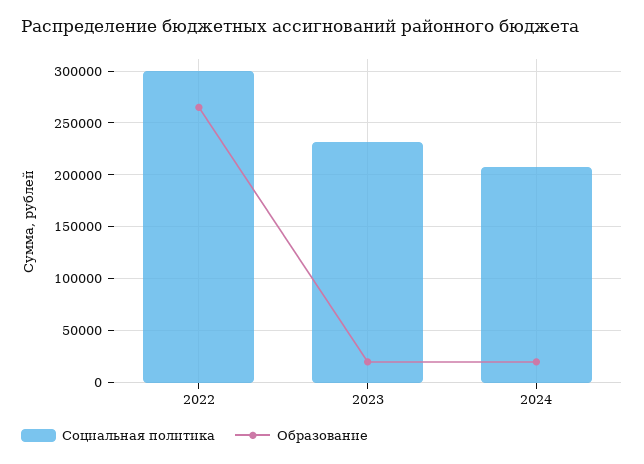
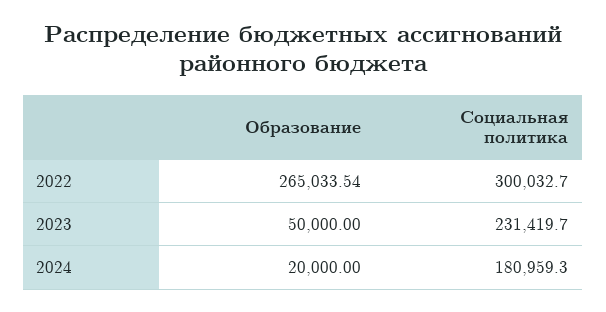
  {
    "Социальная политика": {
      "2022": 300032.7,
      "2023": 231419.7,
-     "2024": 210000
+     "2024": 180959.3
    },
    "Образование": {
      "2022": 265033.54,
-     "2023": 20000,
+     "2023": 50000,
      "2024": 20000
    }
  }

